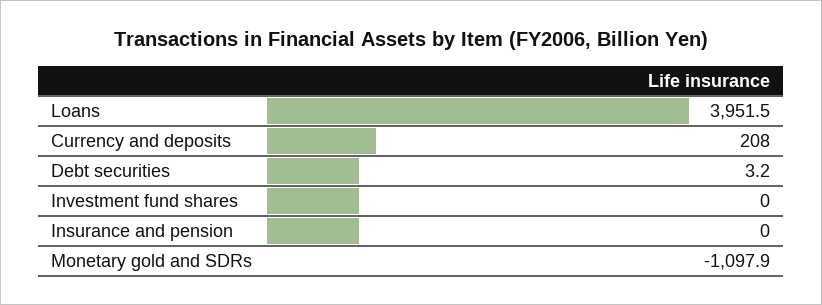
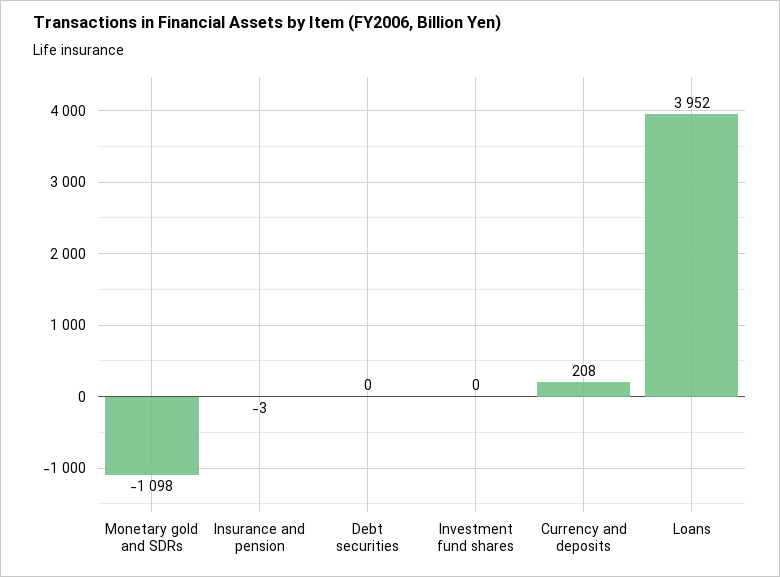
  {
    "Loans": 3951.5,
    "Currency and deposits": 208,
-   "Debt securities": 3.2,
+   "Debt securities": 0,
    "Investment fund shares": 0,
-   "Insurance and pension": 0,
+   "Insurance and pension": -3,
    "Monetary gold and SDRs": -1097.9
  }

